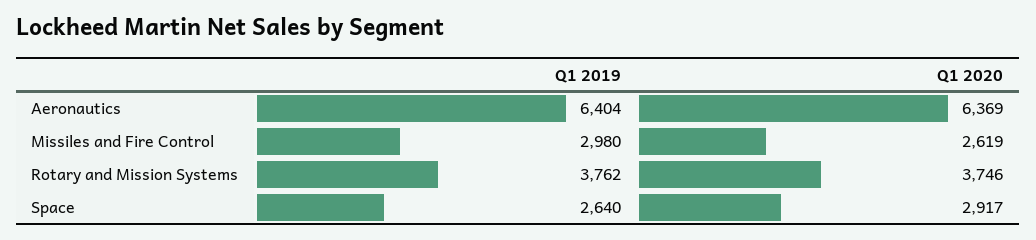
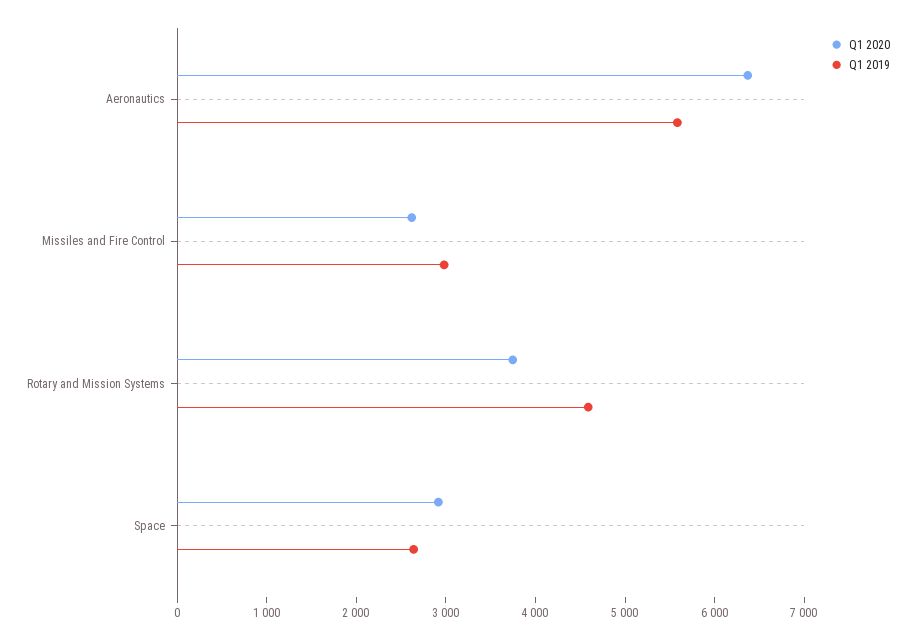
  {
    "Q1 2019": {
-     "Aeronautics": 6404,
+     "Aeronautics": 5600,
      "Missiles and Fire Control": 2980,
-     "Rotary and Mission Systems": 3762,
+     "Rotary and Mission Systems": 4600,
      "Space": 2640
    },
    "Q1 2020": {
      "Aeronautics": 6369,
      "Missiles and Fire Control": 2619,
      "Rotary and Mission Systems": 3746,
      "Space": 2917
    }
  }

